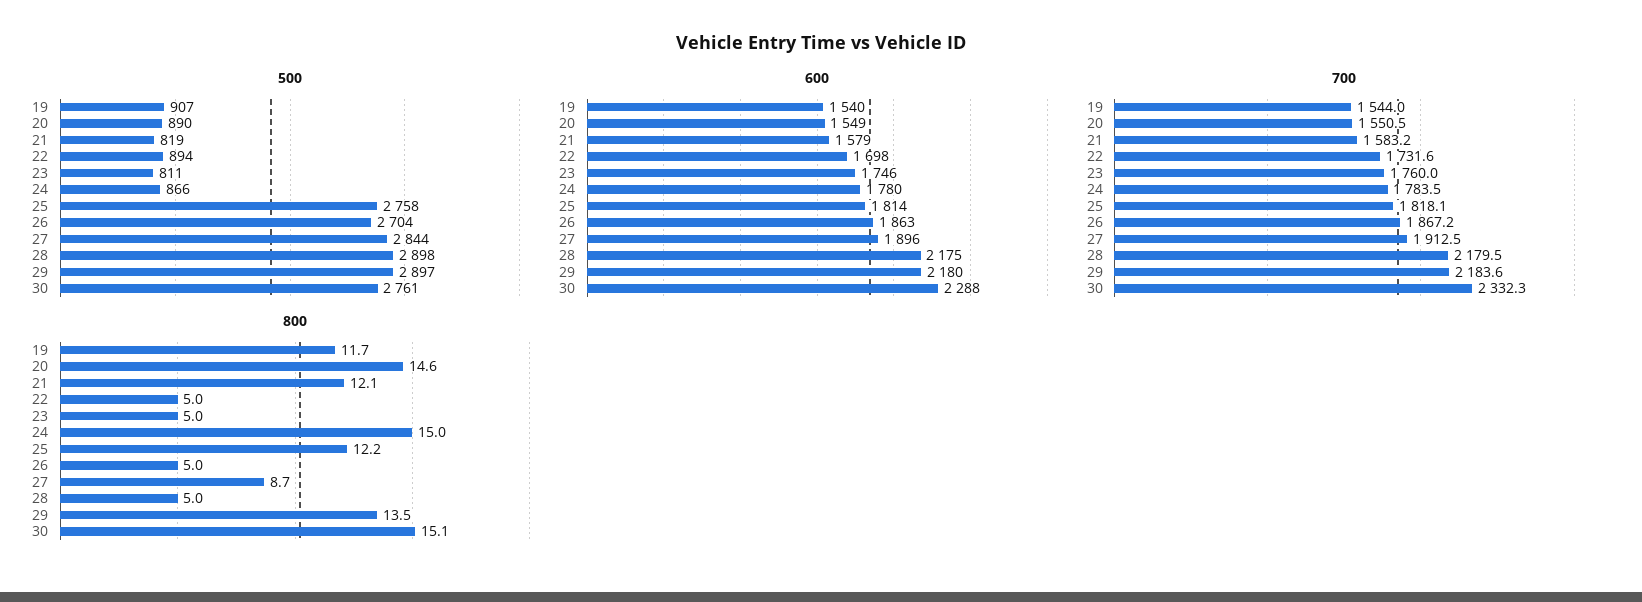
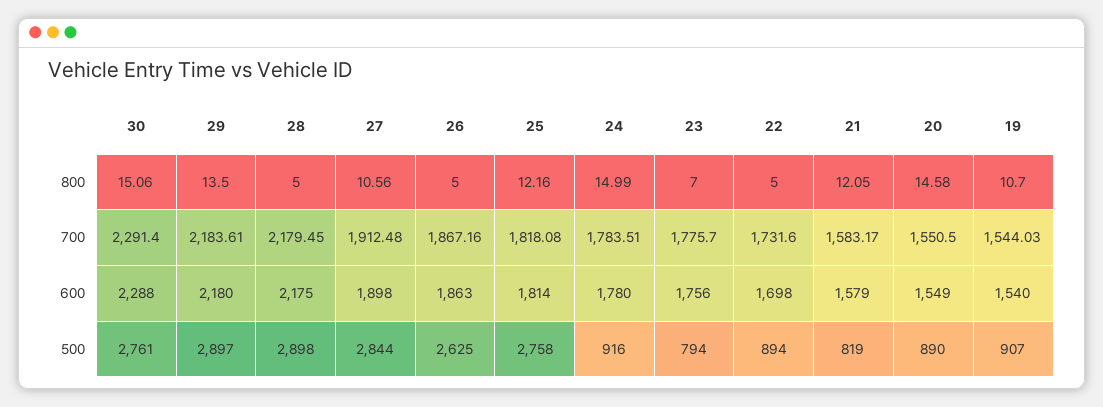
  {
    "500": {
      "19": 907,
      "20": 890,
      "21": 819,
      "22": 894,
-     "23": 811,
+     "23": 794,
-     "24": 866,
+     "24": 916,
      "25": 2758,
-     "26": 2704,
+     "26": 2625,
      "27": 2844,
      "28": 2898,
      "29": 2897,
      "30": 2761
    },
    "600": {
      "19": 1540,
      "20": 1549,
      "21": 1579,
      "22": 1698,
-     "23": 1746,
+     "23": 1756,
      "24": 1780,
      "25": 1814,
      "26": 1863,
-     "27": 1896,
+     "27": 1898,
      "28": 2175,
      "29": 2180,
      "30": 2288
    },
    "700": {
      "19": 1544.03,
      "20": 1550.5,
      "21": 1583.17,
      "22": 1731.6,
-     "23": 1760,
+     "23": 1775.7,
      "24": 1783.51,
      "25": 1818.08,
      "26": 1867.16,
      "27": 1912.48,
      "28": 2179.45,
      "29": 2183.61,
-     "30": 2332.3
+     "30": 2291.4
    },
    "800": {
-     "19": 11.7,
+     "19": 10.7,
      "20": 14.58,
      "21": 12.05,
      "22": 5,
-     "23": 5,
+     "23": 7,
      "24": 14.99,
      "25": 12.16,
      "26": 5,
-     "27": 8.7,
+     "27": 10.56,
      "28": 5,
      "29": 13.5,
      "30": 15.06
    }
  }

